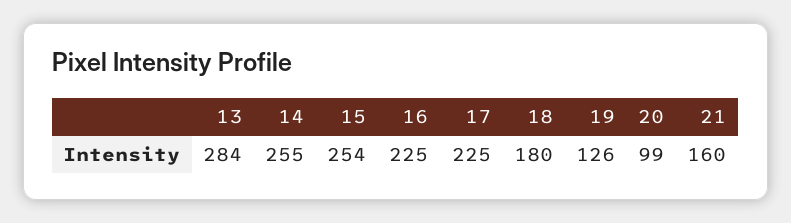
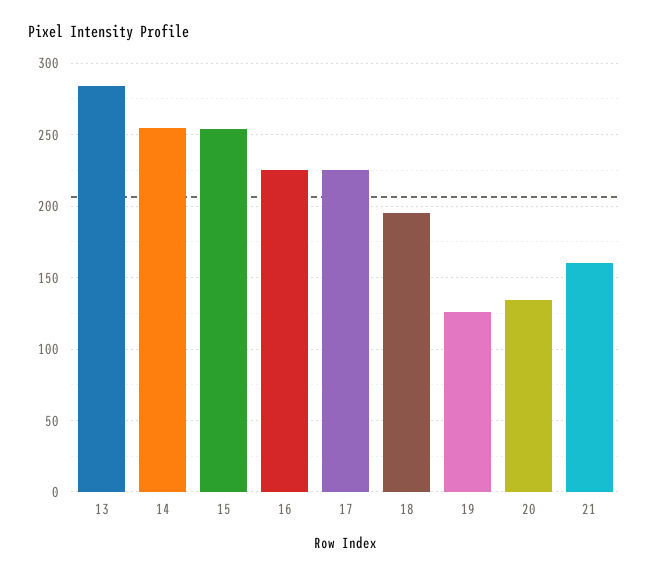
  {
    "13": 284,
    "14": 255,
    "15": 254,
    "16": 225,
    "17": 225,
-   "18": 180,
+   "18": 195,
    "19": 126,
-   "20": 99,
+   "20": 135,
    "21": 160
  }

